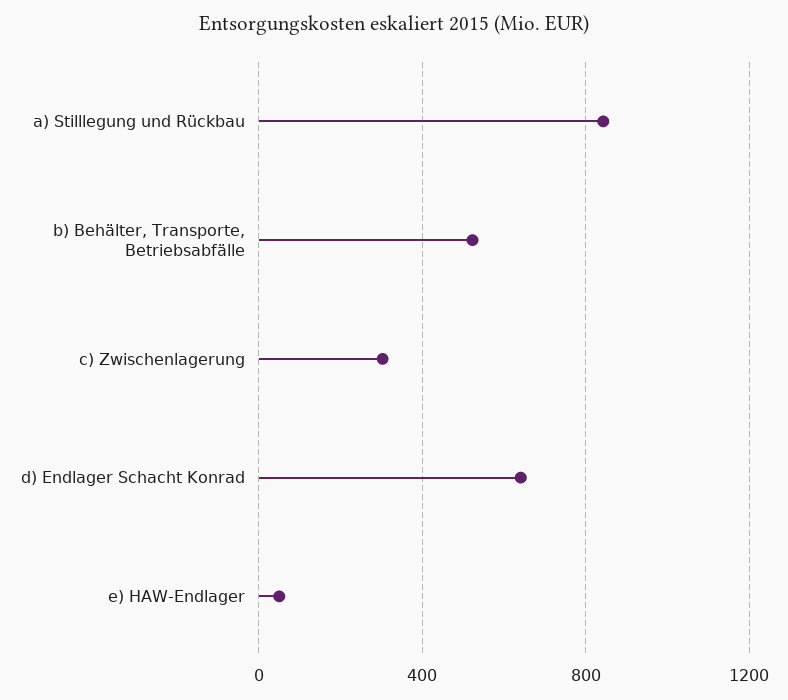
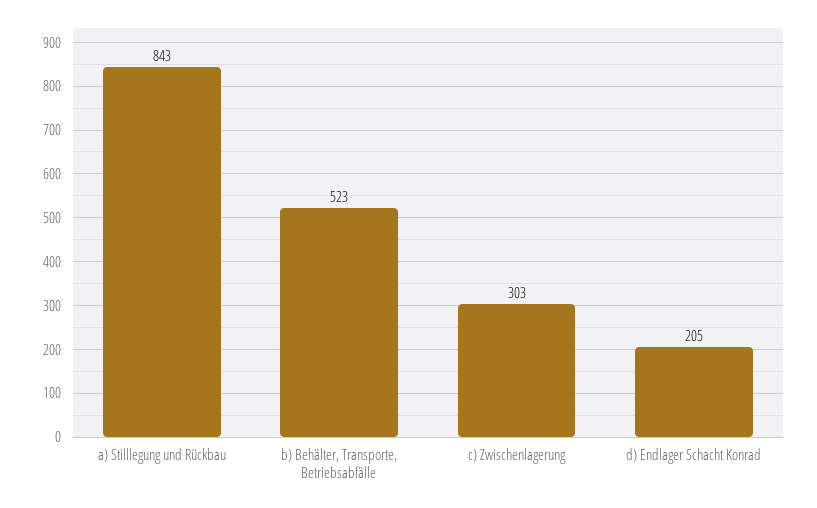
  {
    "a) Stilllegung und Rückbau": 843,
    "b) Behälter, Transporte, Betriebsabfälle": 523,
    "c) Zwischenlagerung": 303,
-   "d) Endlager Schacht Konrad": 650,
+   "d) Endlager Schacht Konrad": 205
-   "e) HAW-Endlager": 50
  }

